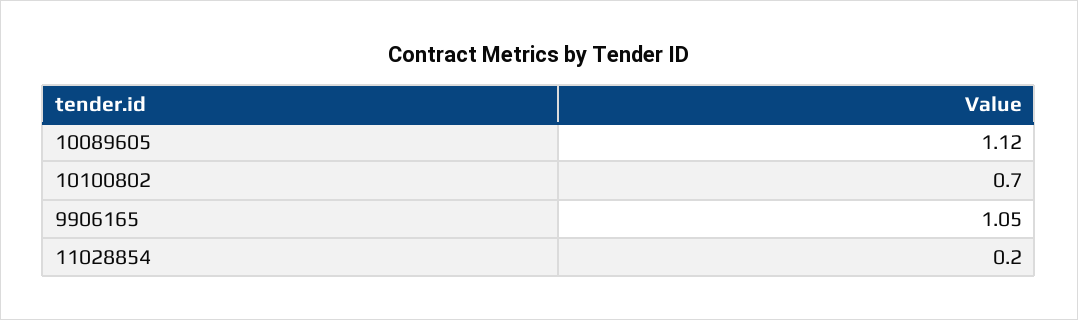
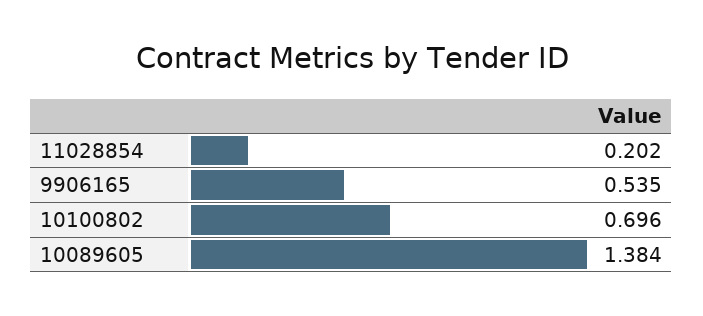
  {
-   "10089605": 1.12,
+   "10089605": 1.384,
    "10100802": 0.696,
-   "9906165": 1.05,
+   "9906165": 0.535,
    "11028854": 0.202
  }

